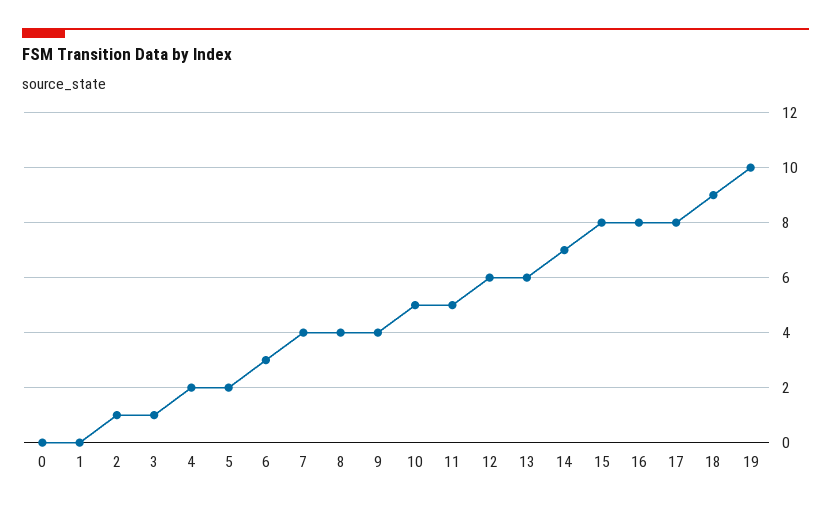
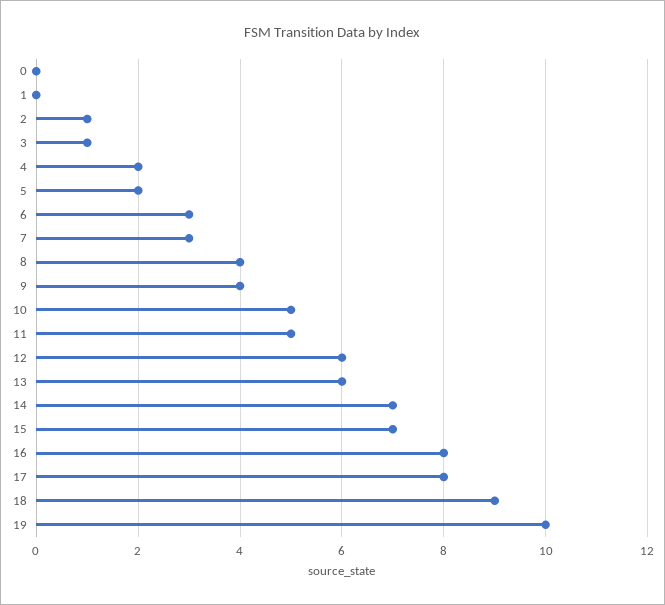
  {
    "0": 0,
    "1": 0,
    "2": 1,
    "3": 1,
    "4": 2,
    "5": 2,
    "6": 3,
-   "7": 4,
+   "7": 3,
    "8": 4,
    "9": 4,
    "10": 5,
    "11": 5,
    "12": 6,
    "13": 6,
    "14": 7,
-   "15": 8,
+   "15": 7,
    "16": 8,
    "17": 8,
    "18": 9,
    "19": 10
  }

